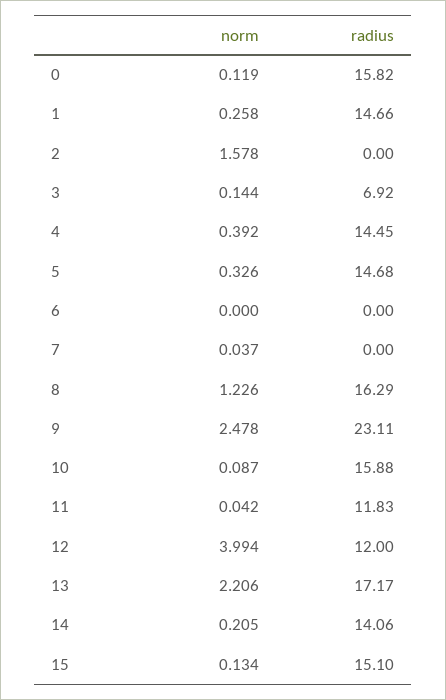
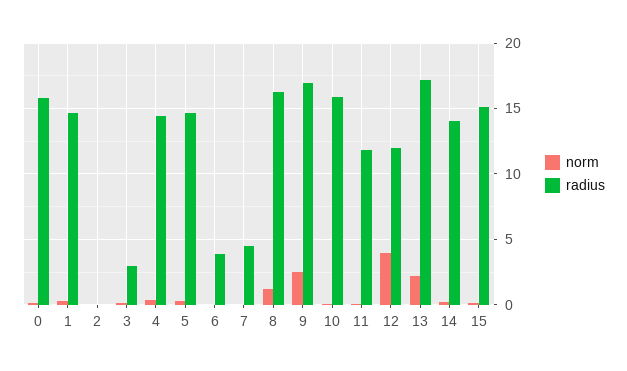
  {
    "norm": {
      "0": 0.119,
      "1": 0.258,
-     "2": 1.578,
+     "2": 0,
      "3": 0.144,
      "4": 0.392,
      "5": 0.326,
      "6": 0,
      "7": 0.037,
      "8": 1.226,
      "9": 2.478,
      "10": 0.087,
      "11": 0.042,
      "12": 3.994,
      "13": 2.206,
      "14": 0.205,
      "15": 0.134
    },
    "radius": {
      "0": 15.82,
      "1": 14.66,
      "2": 0,
-     "3": 6.92,
+     "3": 3,
      "4": 14.45,
      "5": 14.68,
-     "6": 0,
+     "6": 4,
-     "7": 0,
+     "7": 4.5,
      "8": 16.29,
-     "9": 23.11,
+     "9": 17,
      "10": 15.88,
      "11": 11.83,
      "12": 12,
      "13": 17.17,
      "14": 14.06,
      "15": 15.1
    }
  }

